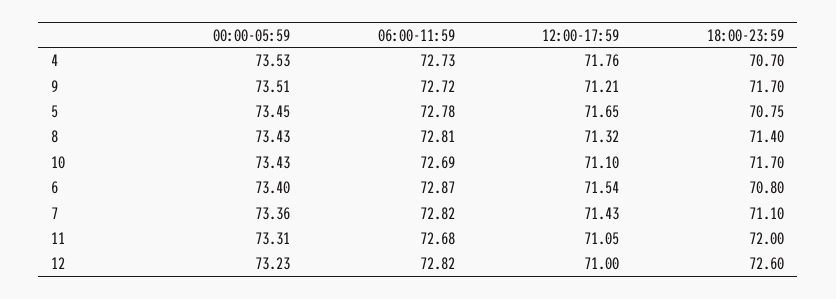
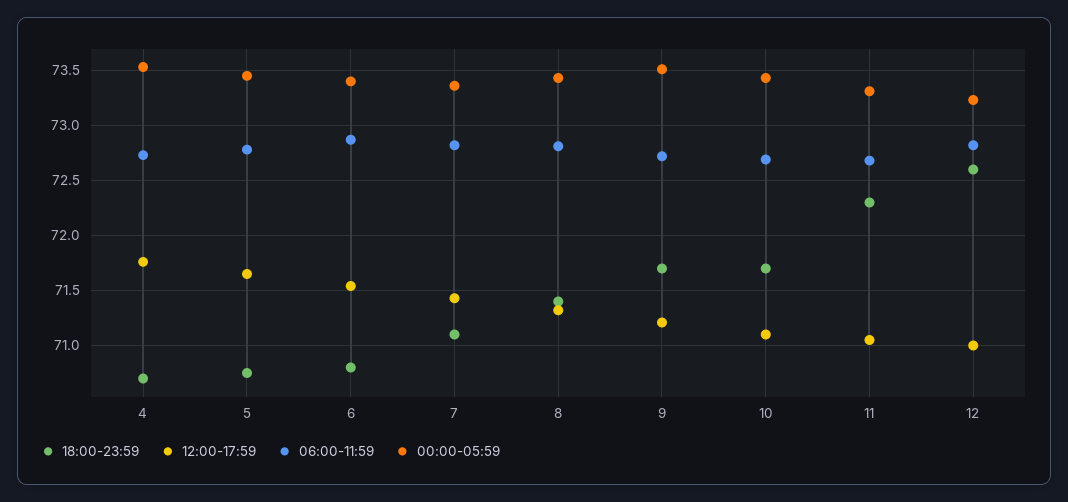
  {
    "00:00-05:59": {
      "4": 73.53,
      "9": 73.51,
      "5": 73.45,
      "8": 73.43,
      "10": 73.43,
      "6": 73.4,
      "7": 73.36,
      "11": 73.31,
      "12": 73.23
    },
    "06:00-11:59": {
      "4": 72.73,
      "9": 72.72,
      "5": 72.78,
      "8": 72.81,
      "10": 72.69,
      "6": 72.87,
      "7": 72.82,
      "11": 72.68,
      "12": 72.82
    },
    "12:00-17:59": {
      "4": 71.76,
      "9": 71.21,
      "5": 71.65,
      "8": 71.32,
      "10": 71.1,
      "6": 71.54,
      "7": 71.43,
      "11": 71.05,
      "12": 71
    },
    "18:00-23:59": {
      "4": 70.7,
      "9": 71.7,
      "5": 70.75,
      "8": 71.4,
      "10": 71.7,
      "6": 70.8,
      "7": 71.1,
-     "11": 72,
+     "11": 72.3,
      "12": 72.6
    }
  }

